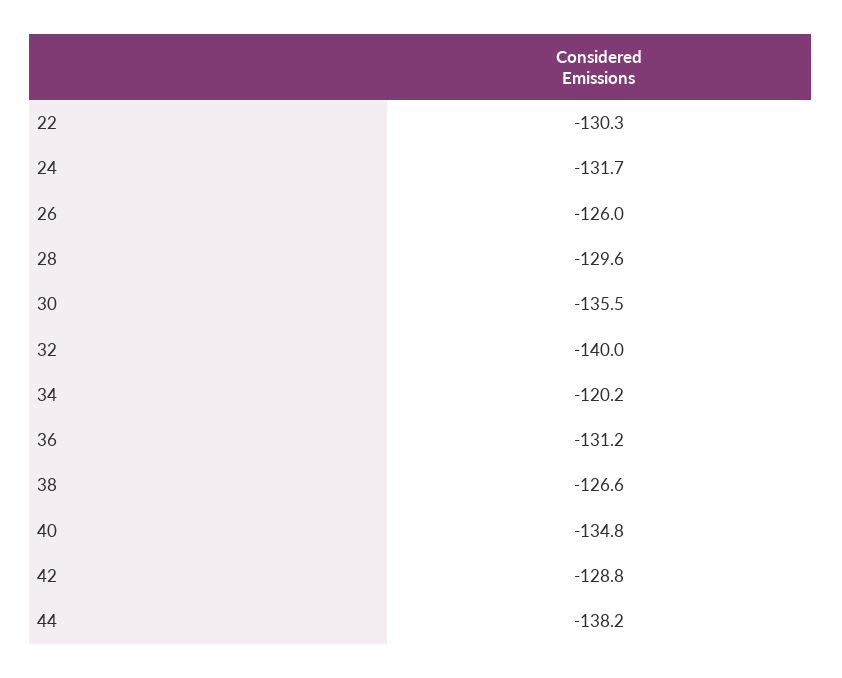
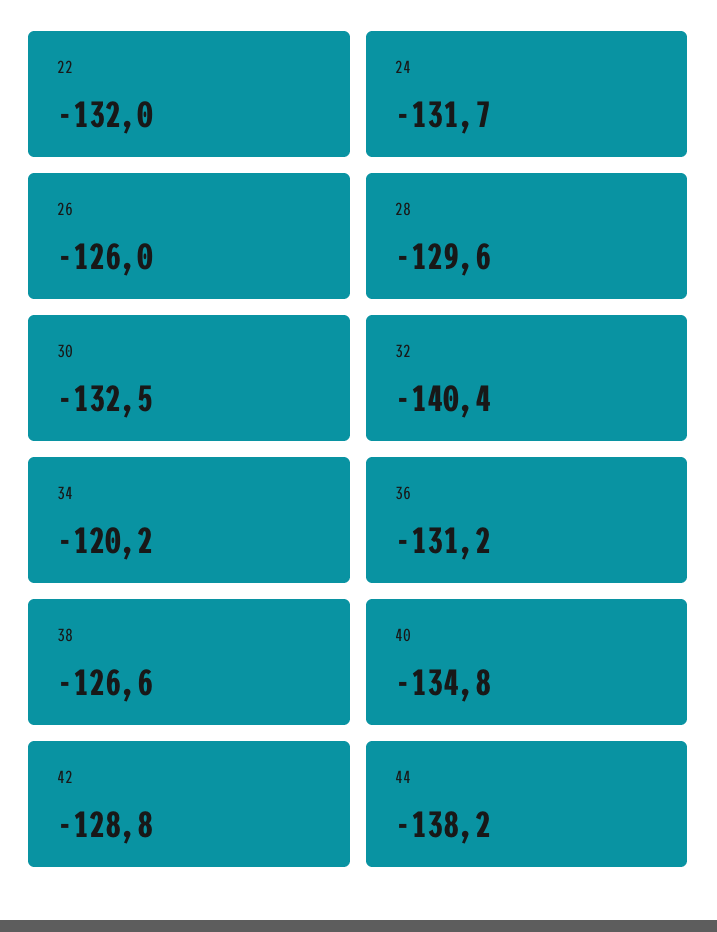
  {
-   "22": -130.3,
+   "22": -132,
    "24": -131.7,
    "26": -126,
    "28": -129.6,
-   "30": -135.5,
+   "30": -132.5,
-   "32": -140,
+   "32": -140.4,
    "34": -120.2,
    "36": -131.2,
    "38": -126.6,
    "40": -134.8,
    "42": -128.8,
    "44": -138.2
  }

